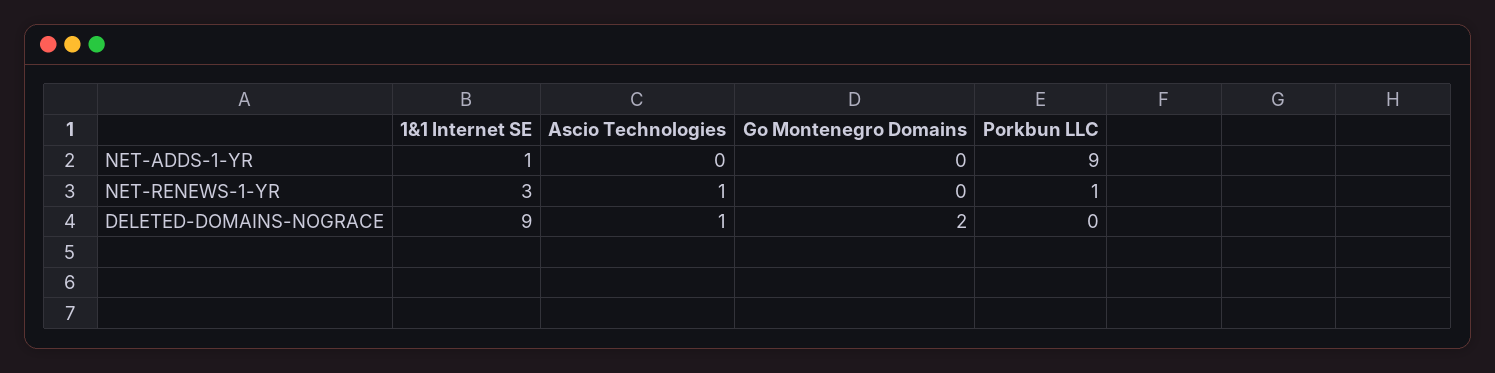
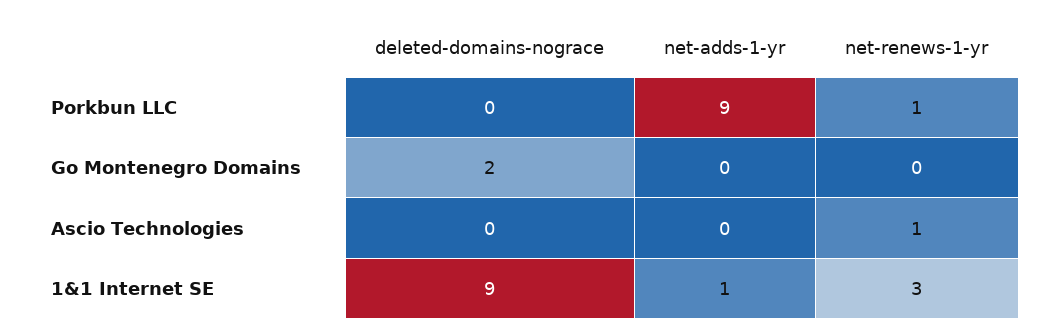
  {
    "1&1 Internet SE": {
      "NET-ADDS-1-YR": 1,
      "NET-RENEWS-1-YR": 3,
      "DELETED-DOMAINS-NOGRACE": 9
    },
    "Ascio Technologies": {
      "NET-ADDS-1-YR": 0,
      "NET-RENEWS-1-YR": 1,
-     "DELETED-DOMAINS-NOGRACE": 1
+     "DELETED-DOMAINS-NOGRACE": 0
    },
    "Go Montenegro Domains": {
      "NET-ADDS-1-YR": 0,
      "NET-RENEWS-1-YR": 0,
      "DELETED-DOMAINS-NOGRACE": 2
    },
    "Porkbun LLC": {
      "NET-ADDS-1-YR": 9,
      "NET-RENEWS-1-YR": 1,
      "DELETED-DOMAINS-NOGRACE": 0
    }
  }

